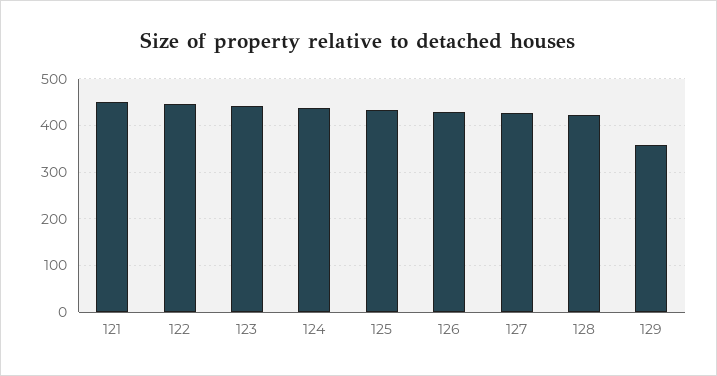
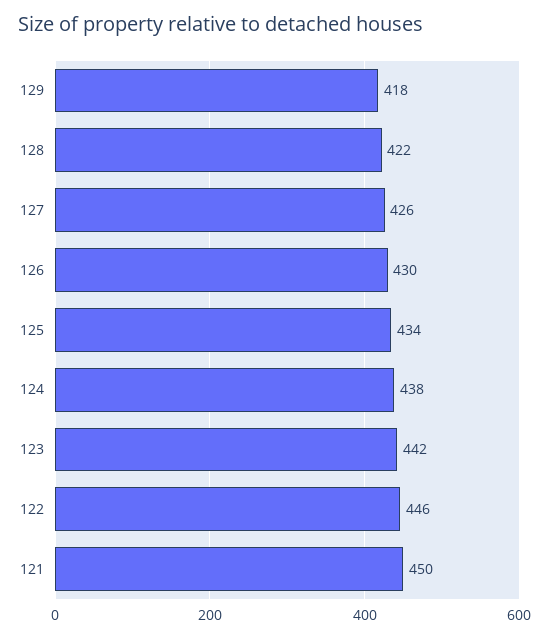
  {
    "121": 450,
    "122": 446,
    "123": 442,
    "124": 438,
    "125": 434,
    "126": 430,
    "127": 426,
    "128": 422,
-   "129": 360
+   "129": 418
  }

